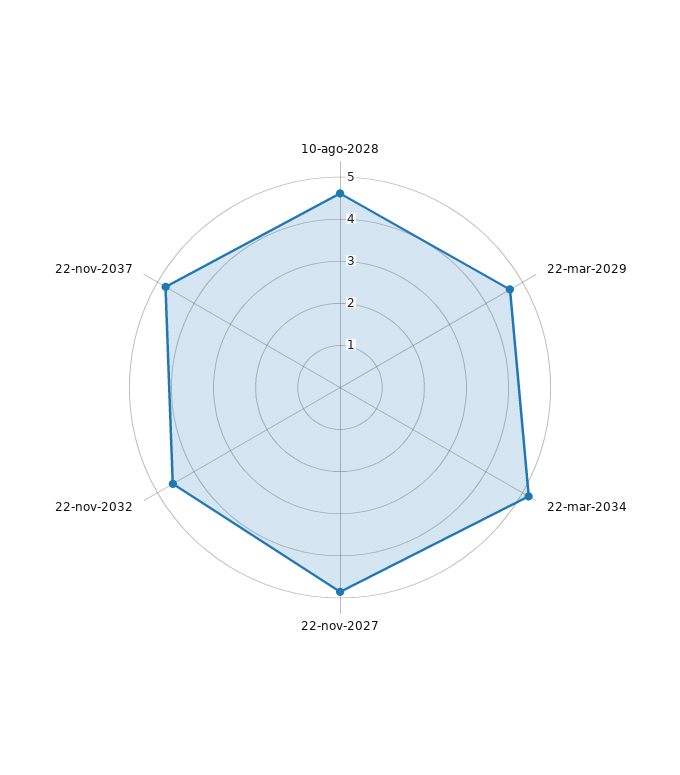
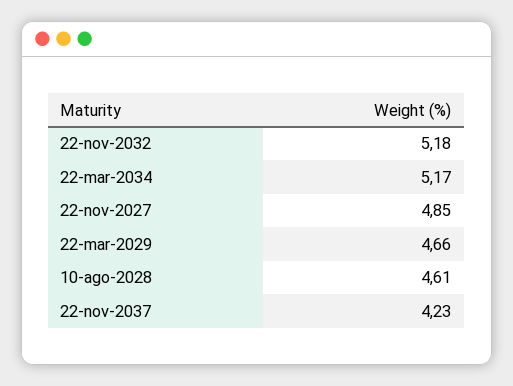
  {
    "10-ago-2028": 4.61,
    "22-mar-2029": 4.66,
    "22-mar-2034": 5.17,
    "22-nov-2027": 4.85,
-   "22-nov-2032": 4.6,
+   "22-nov-2032": 5.18,
-   "22-nov-2037": 4.8
+   "22-nov-2037": 4.23
  }

